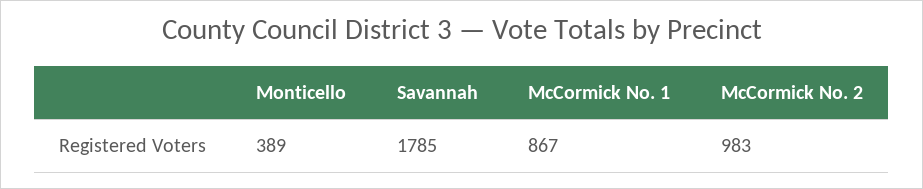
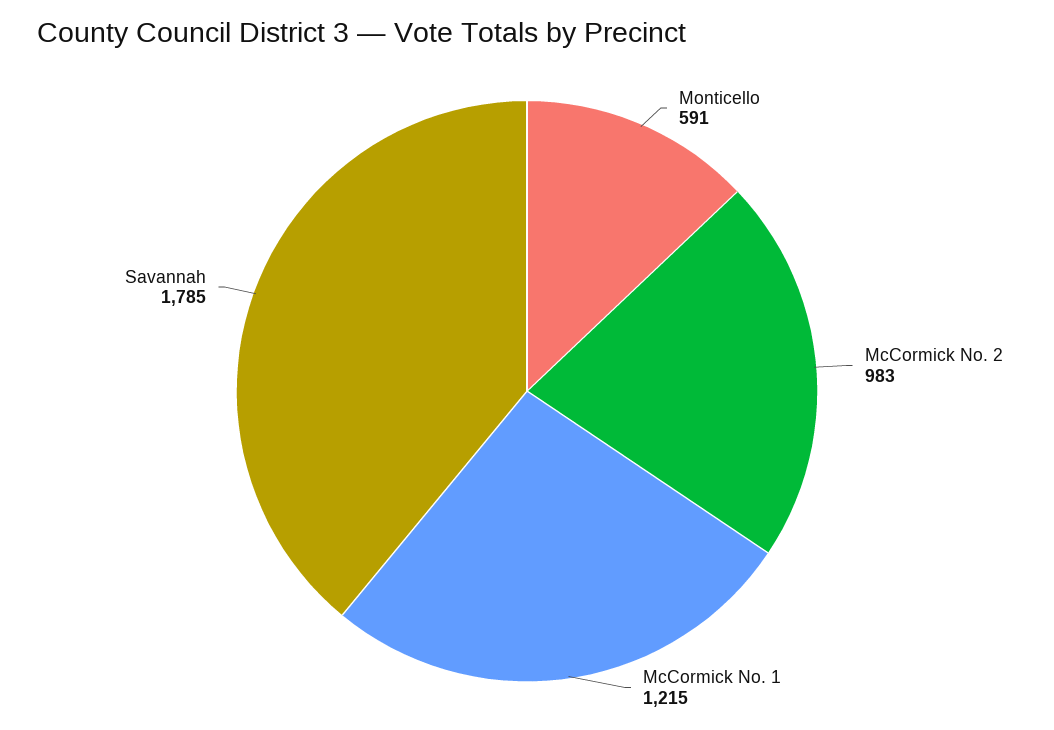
  {
-   "Monticello": 389,
+   "Monticello": 591,
    "Savannah": 1785,
-   "McCormick No. 1": 867,
+   "McCormick No. 1": 1215,
    "McCormick No. 2": 983
  }

